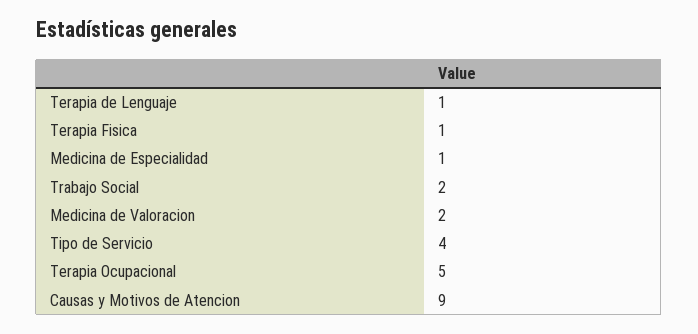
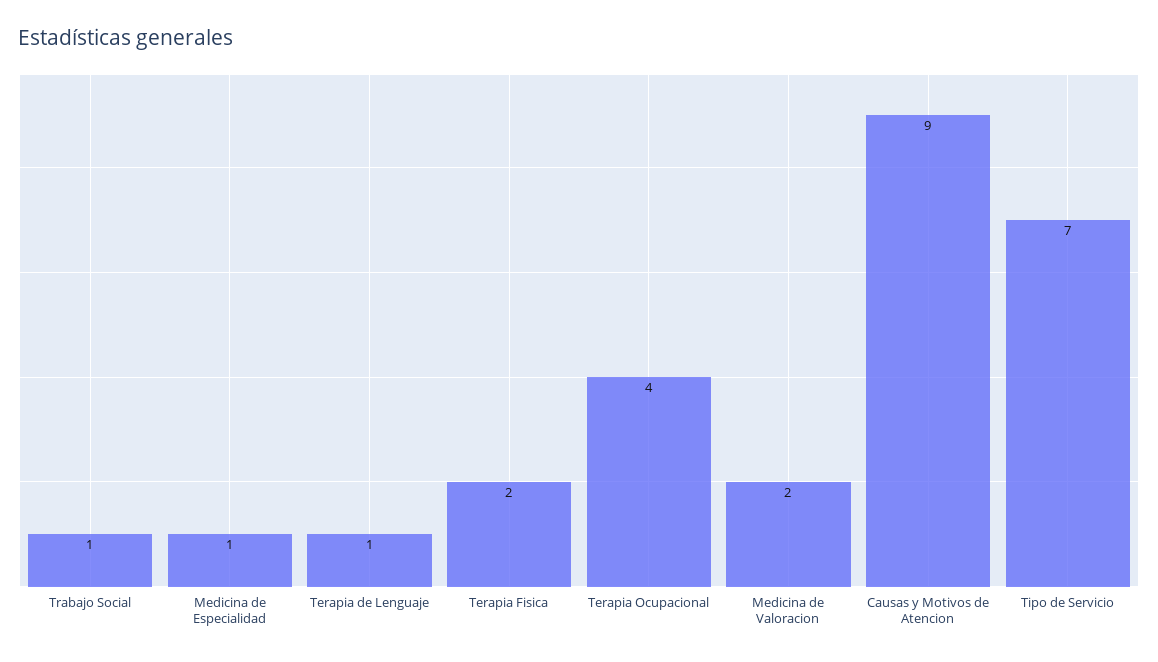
  {
    "Terapia de Lenguaje": 1,
-   "Terapia Fisica": 1,
+   "Terapia Fisica": 2,
    "Medicina de Especialidad": 1,
-   "Trabajo Social": 2,
+   "Trabajo Social": 1,
    "Medicina de Valoracion": 2,
-   "Tipo de Servicio": 4,
+   "Tipo de Servicio": 7,
-   "Terapia Ocupacional": 5,
+   "Terapia Ocupacional": 4,
    "Causas y Motivos de Atencion": 9
  }

